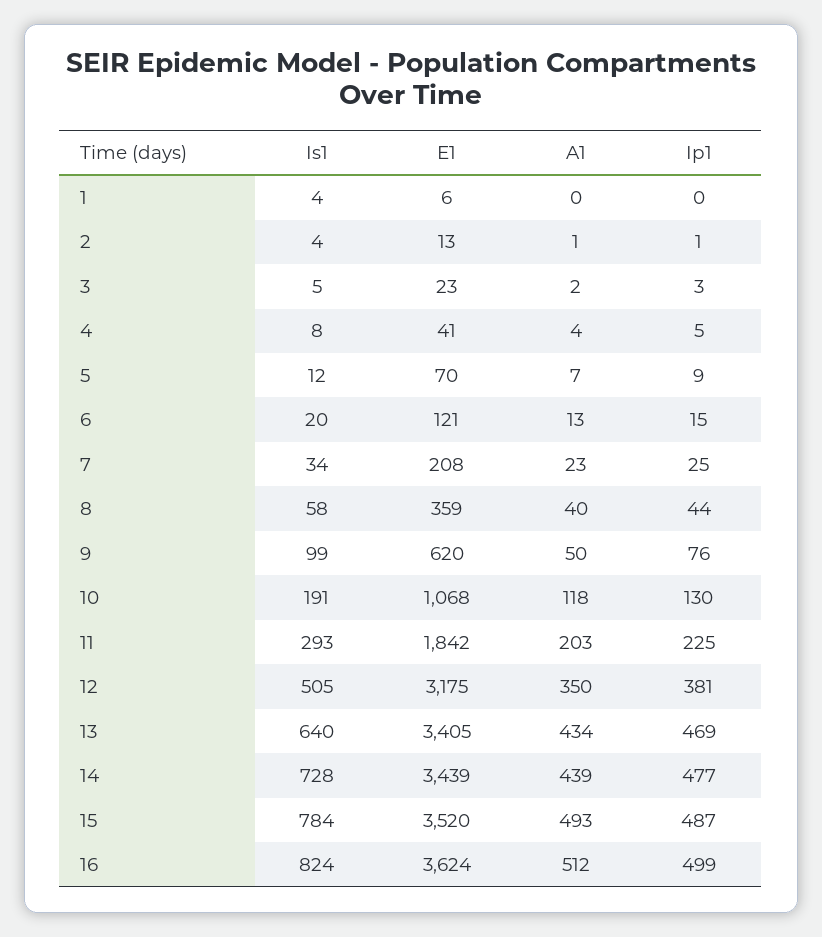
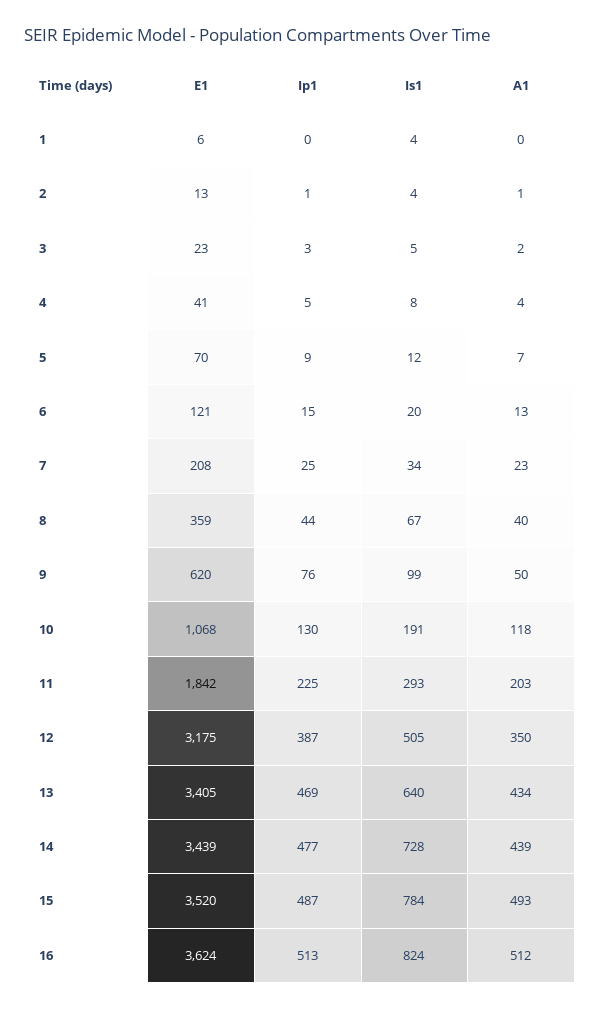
  {
    "Is1": {
      "1": 4,
      "2": 4,
      "3": 5,
      "4": 8,
      "5": 12,
      "6": 20,
      "7": 34,
-     "8": 58,
+     "8": 67,
      "9": 99,
      "10": 191,
      "11": 293,
      "12": 505,
      "13": 640,
      "14": 728,
      "15": 784,
      "16": 824
    },
    "E1": {
      "1": 6,
      "2": 13,
      "3": 23,
      "4": 41,
      "5": 70,
      "6": 121,
      "7": 208,
      "8": 359,
      "9": 620,
      "10": 1068,
      "11": 1842,
      "12": 3175,
      "13": 3405,
      "14": 3439,
      "15": 3520,
      "16": 3624
    },
    "A1": {
      "1": 0,
      "2": 1,
      "3": 2,
      "4": 4,
      "5": 7,
      "6": 13,
      "7": 23,
      "8": 40,
      "9": 50,
      "10": 118,
      "11": 203,
      "12": 350,
      "13": 434,
      "14": 439,
      "15": 493,
      "16": 512
    },
    "Ip1": {
      "1": 0,
      "2": 1,
      "3": 3,
      "4": 5,
      "5": 9,
      "6": 15,
      "7": 25,
      "8": 44,
      "9": 76,
      "10": 130,
      "11": 225,
-     "12": 381,
+     "12": 387,
      "13": 469,
      "14": 477,
      "15": 487,
-     "16": 499
+     "16": 513
    }
  }

